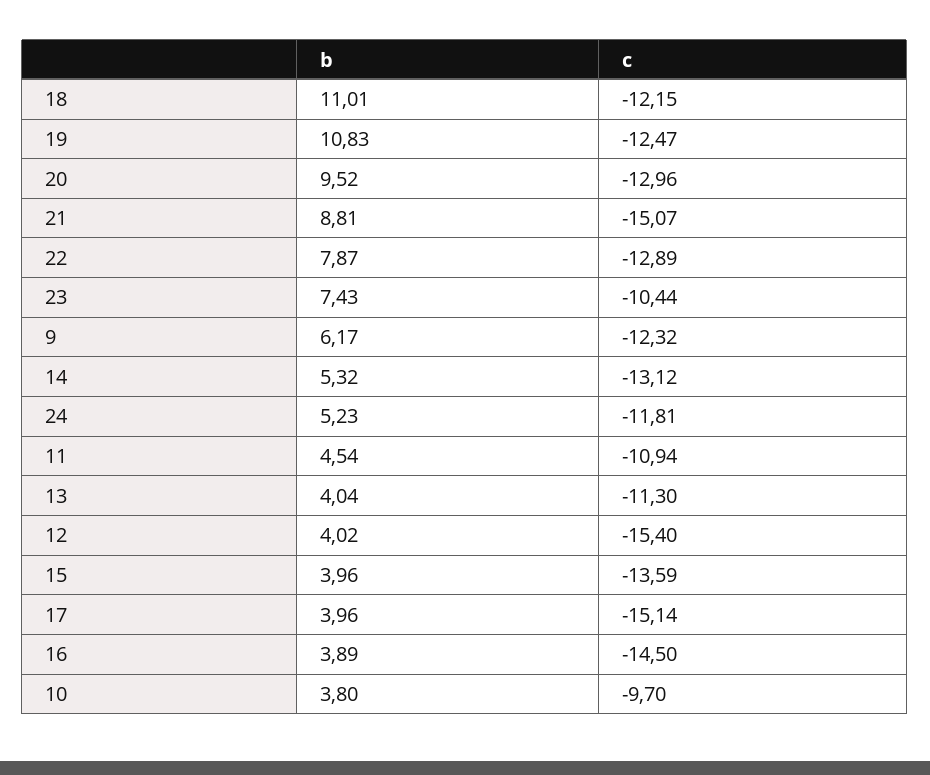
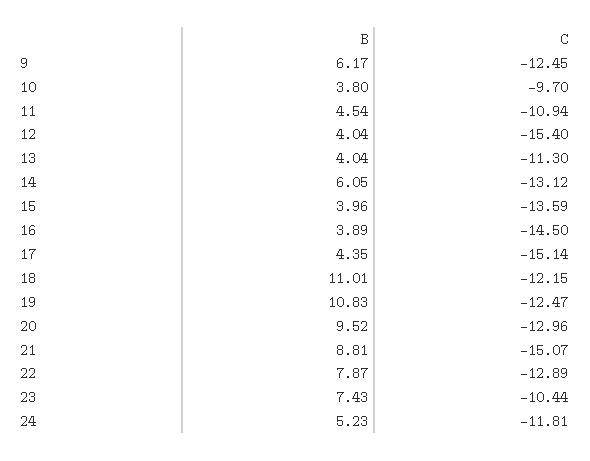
  {
    "b": {
      "18": 11.01,
      "19": 10.83,
      "20": 9.52,
      "21": 8.81,
      "22": 7.87,
      "23": 7.43,
      "9": 6.17,
-     "14": 5.32,
+     "14": 6.05,
      "24": 5.23,
      "11": 4.54,
      "13": 4.04,
-     "12": 4.02,
+     "12": 4.04,
      "15": 3.96,
-     "17": 3.96,
+     "17": 4.35,
      "16": 3.89,
      "10": 3.8
    },
    "c": {
      "18": -12.15,
      "19": -12.47,
      "20": -12.96,
      "21": -15.07,
      "22": -12.89,
      "23": -10.44,
-     "9": -12.32,
+     "9": -12.45,
      "14": -13.12,
      "24": -11.81,
      "11": -10.94,
      "13": -11.3,
      "12": -15.4,
      "15": -13.59,
      "17": -15.14,
      "16": -14.5,
      "10": -9.7
    }
  }

